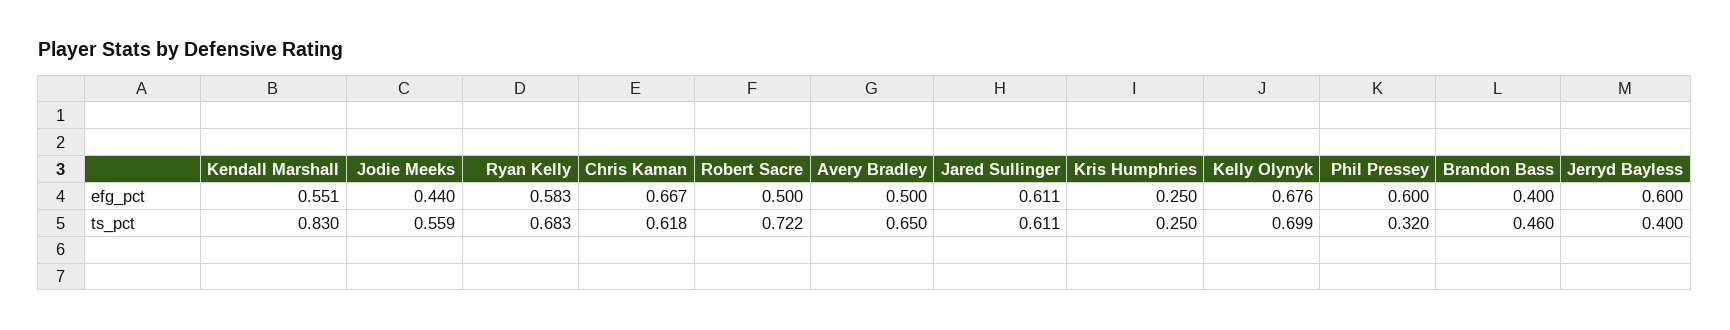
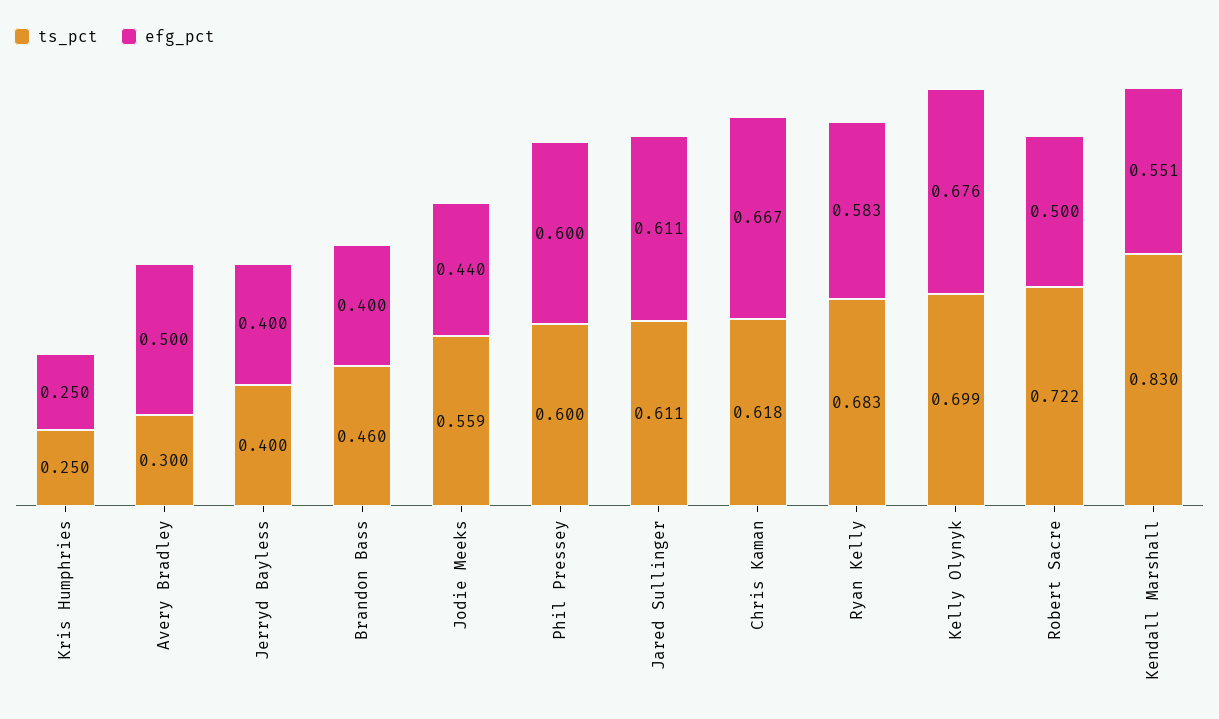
  {
    "efg_pct": {
      "Kendall Marshall": 0.551,
      "Jodie Meeks": 0.44,
      "Ryan Kelly": 0.583,
      "Chris Kaman": 0.667,
      "Robert Sacre": 0.5,
      "Avery Bradley": 0.5,
      "Jared Sullinger": 0.611,
      "Kris Humphries": 0.25,
      "Kelly Olynyk": 0.676,
      "Phil Pressey": 0.6,
      "Brandon Bass": 0.4,
-     "Jerryd Bayless": 0.6
+     "Jerryd Bayless": 0.4
    },
    "ts_pct": {
      "Kendall Marshall": 0.83,
      "Jodie Meeks": 0.559,
      "Ryan Kelly": 0.683,
      "Chris Kaman": 0.618,
      "Robert Sacre": 0.722,
-     "Avery Bradley": 0.65,
+     "Avery Bradley": 0.3,
      "Jared Sullinger": 0.611,
      "Kris Humphries": 0.25,
      "Kelly Olynyk": 0.699,
-     "Phil Pressey": 0.32,
+     "Phil Pressey": 0.6,
      "Brandon Bass": 0.46,
      "Jerryd Bayless": 0.4
    }
  }

